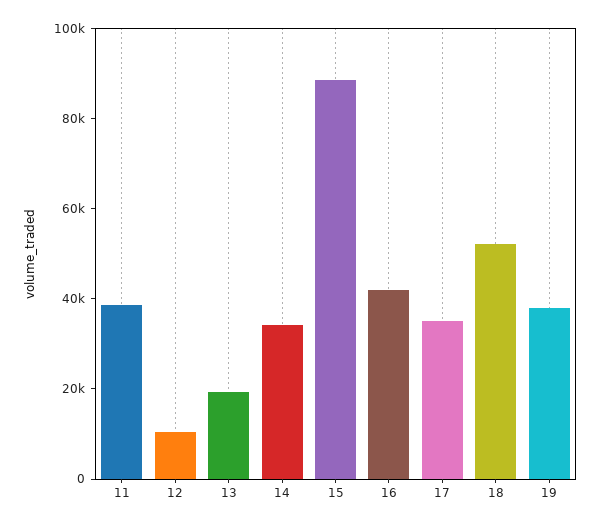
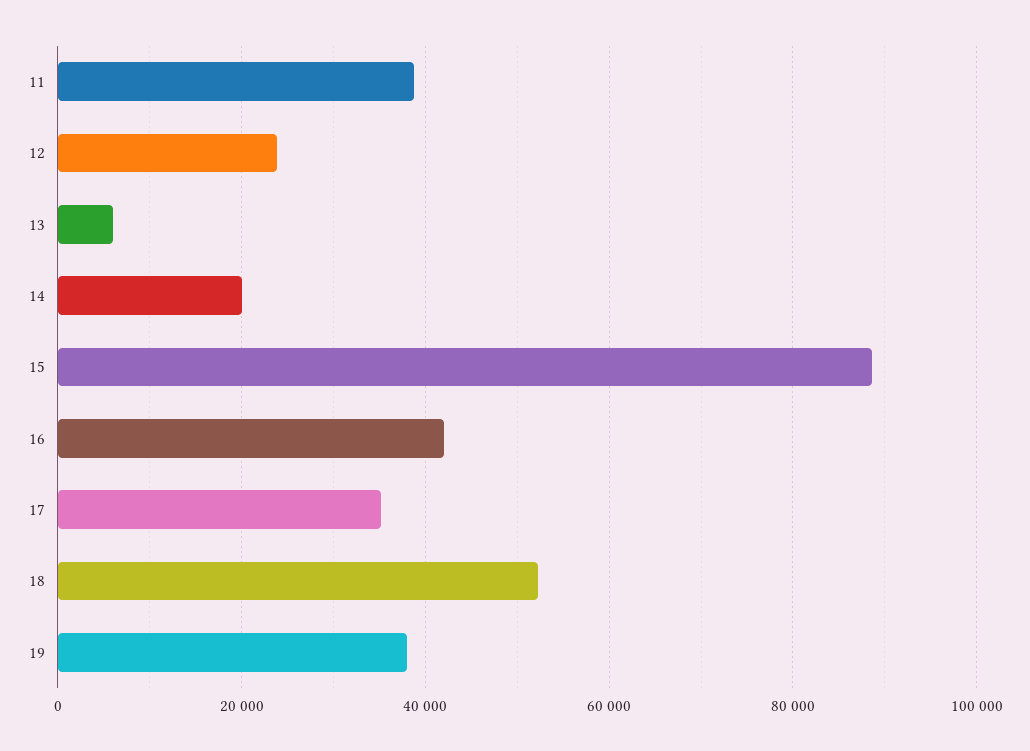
  {
    "11": 38000,
-   "12": 10000,
+   "12": 24000,
-   "13": 20000,
+   "13": 6000,
-   "14": 35000,
+   "14": 20000,
    "15": 88000,
    "16": 42000,
    "17": 36000,
    "18": 52000,
    "19": 38000
  }

